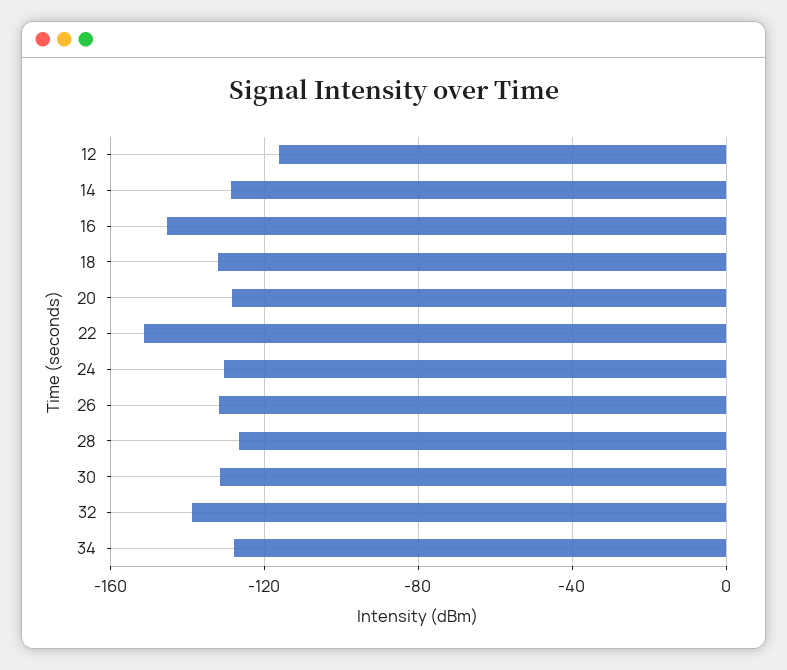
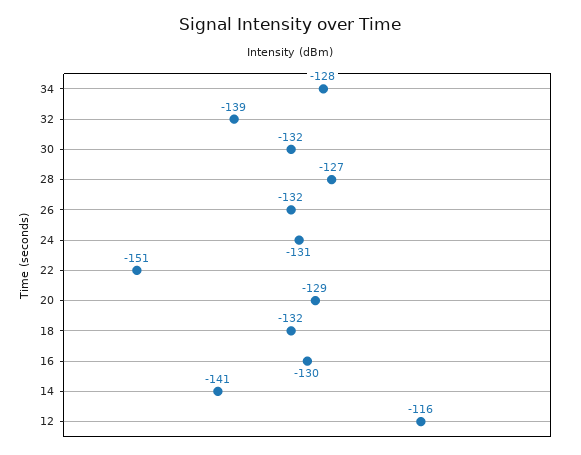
  {
    "12": -116,
-   "14": -130,
+   "14": -141,
-   "16": -145,
+   "16": -130,
    "18": -132,
    "20": -129,
    "22": -151,
    "24": -131,
    "26": -132,
    "28": -127,
    "30": -132,
    "32": -139,
    "34": -128
  }

